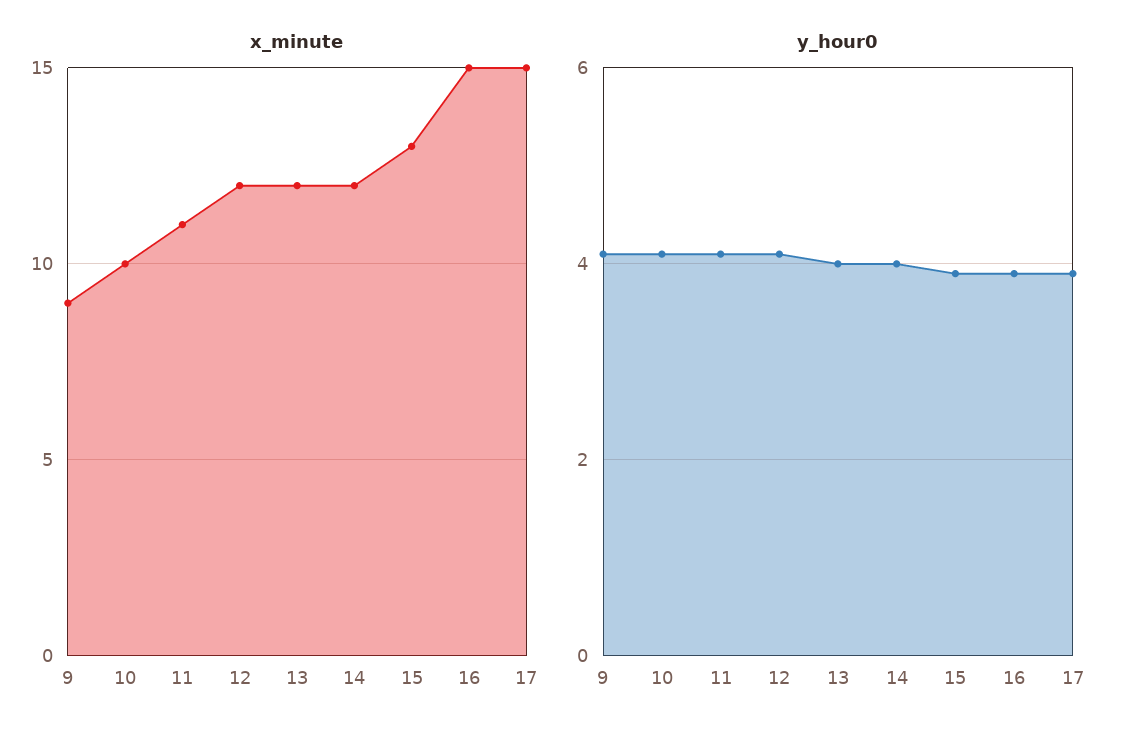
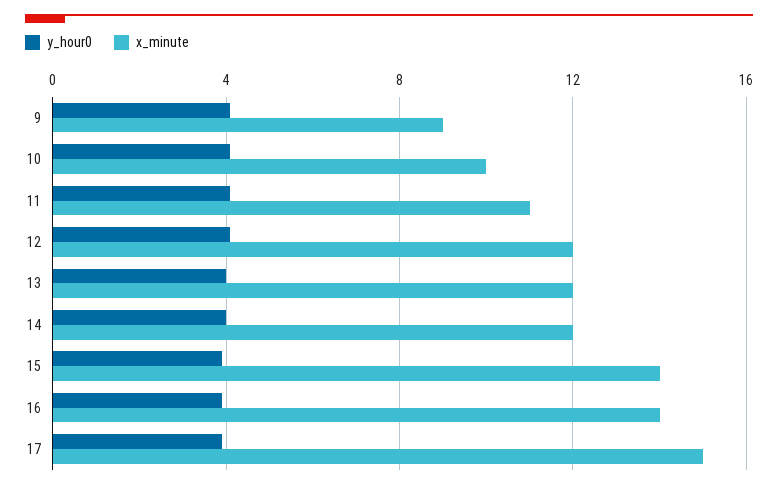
  {
    "x_minute": {
      "9": 9,
      "10": 10,
      "11": 11,
      "12": 12,
      "13": 12,
      "14": 12,
-     "15": 13,
+     "15": 14,
-     "16": 15,
+     "16": 14,
      "17": 15
    },
    "y_hour0": {
      "9": 4,
      "10": 4,
      "11": 4,
      "12": 4,
      "13": 4,
      "14": 4,
      "15": 4,
      "16": 4,
      "17": 4
    }
  }

